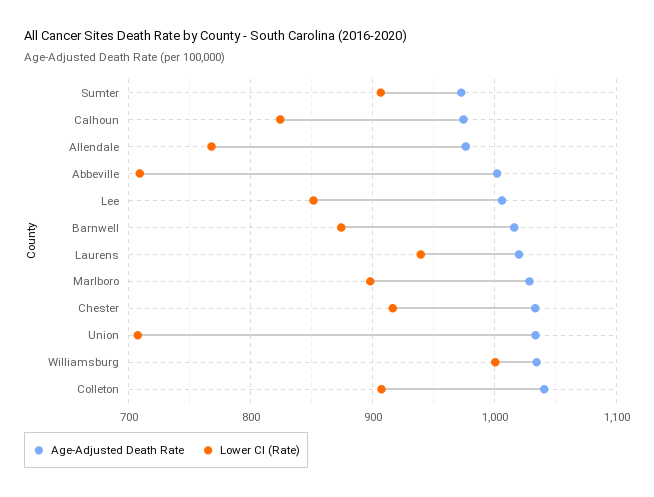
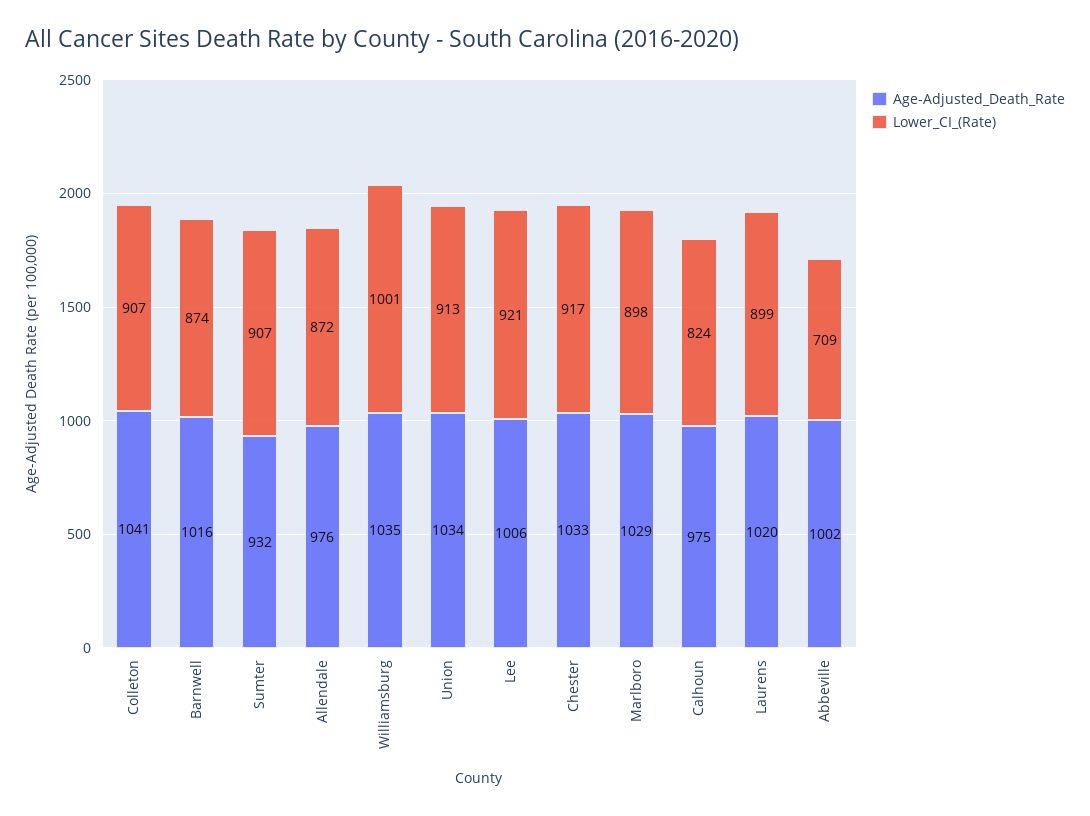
  {
    "Age-Adjusted Death Rate": {
-     "Sumter": 970,
+     "Sumter": 932,
      "Calhoun": 975,
      "Allendale": 976,
      "Abbeville": 1002,
      "Lee": 1006,
      "Barnwell": 1016,
      "Laurens": 1020,
      "Marlboro": 1029,
      "Chester": 1033,
      "Union": 1034,
      "Williamsburg": 1035,
      "Colleton": 1041
    },
    "Lower CI (Rate)": {
      "Sumter": 907,
      "Calhoun": 824,
-     "Allendale": 770,
+     "Allendale": 872,
      "Abbeville": 709,
-     "Lee": 850,
+     "Lee": 921,
      "Barnwell": 874,
-     "Laurens": 940,
+     "Laurens": 899,
      "Marlboro": 898,
      "Chester": 917,
-     "Union": 710,
+     "Union": 913,
      "Williamsburg": 1001,
      "Colleton": 907
    }
  }

